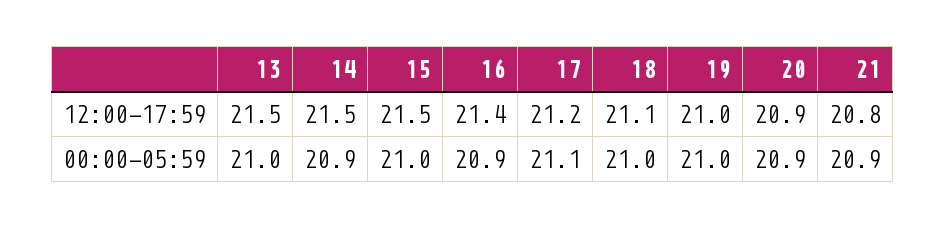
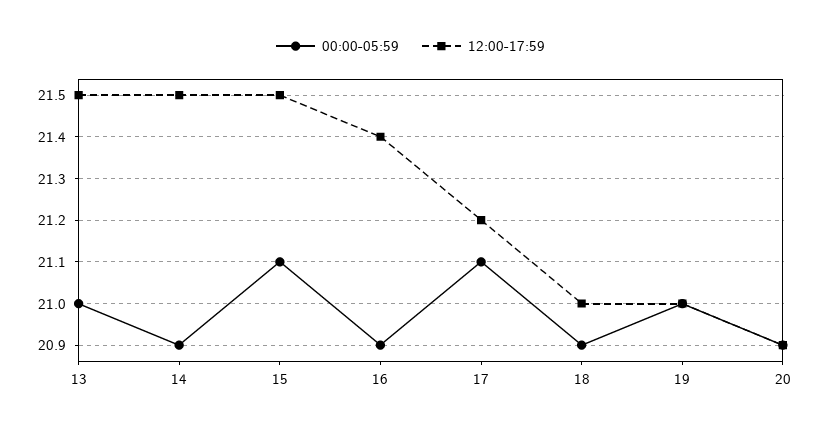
  {
    "12:00-17:59": {
      "13": 21.5,
      "14": 21.5,
      "15": 21.5,
      "16": 21.4,
      "17": 21.2,
-     "18": 21.1,
+     "18": 21,
      "19": 21,
-     "20": 20.9,
+     "20": 20.9
-     "21": 20.8
    },
    "00:00-05:59": {
      "13": 21,
      "14": 20.9,
-     "15": 21,
+     "15": 21.1,
      "16": 20.9,
      "17": 21.1,
-     "18": 21,
+     "18": 20.9,
      "19": 21,
-     "20": 20.9,
+     "20": 20.9
-     "21": 20.9
    }
  }

